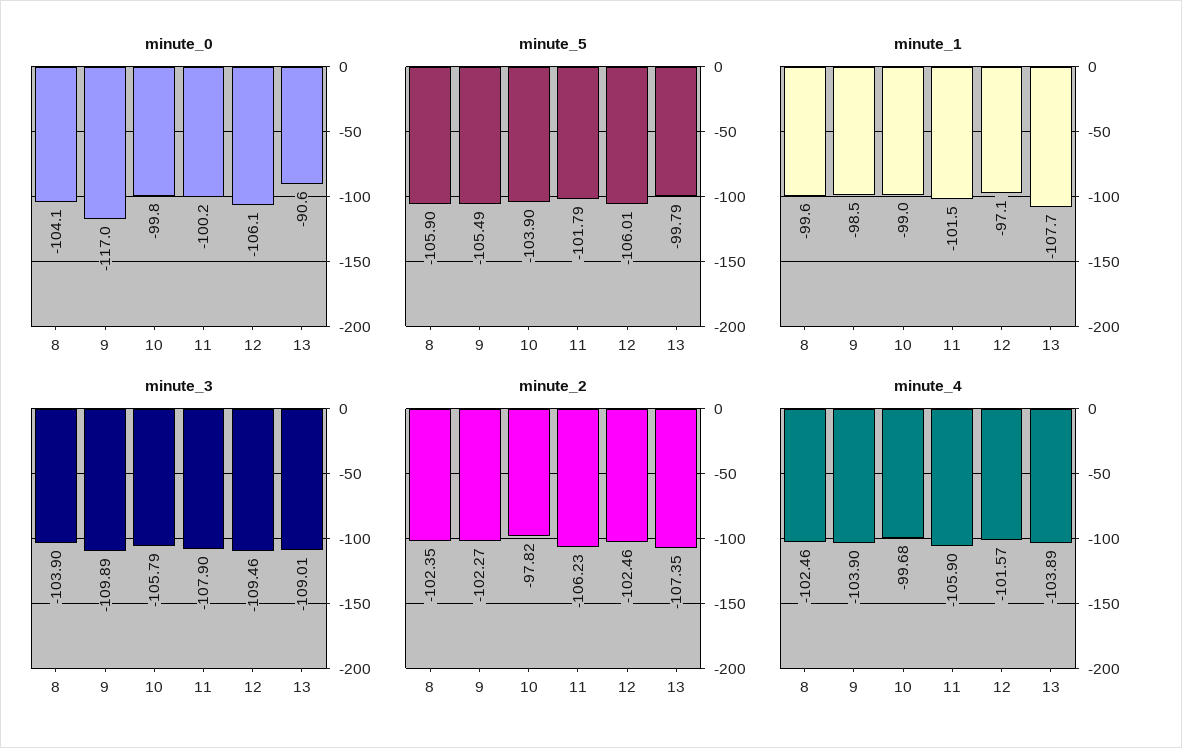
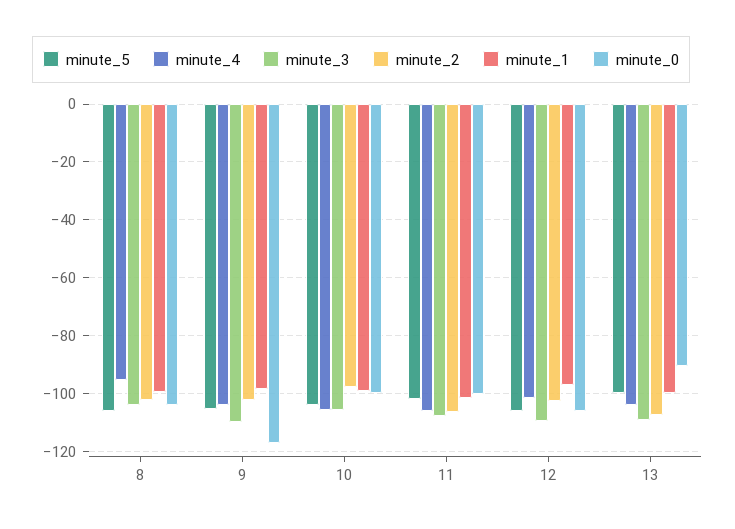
  {
    "minute_0": {
      "8": -104.1,
      "9": -117,
      "10": -99.8,
      "11": -100.2,
      "12": -106.1,
      "13": -90.6
    },
    "minute_5": {
      "8": -105.9,
      "9": -105.49,
      "10": -103.9,
      "11": -101.79,
      "12": -106.01,
      "13": -99.79
    },
    "minute_1": {
      "8": -99.6,
      "9": -98.5,
      "10": -99,
      "11": -101.5,
      "12": -97.1,
-     "13": -107.7
+     "13": -100
    },
    "minute_3": {
      "8": -103.9,
      "9": -109.89,
      "10": -105.79,
      "11": -107.9,
      "12": -109.46,
      "13": -109.01
    },
    "minute_2": {
      "8": -102.35,
      "9": -102.27,
      "10": -97.82,
      "11": -106.23,
      "12": -102.46,
      "13": -107.35
    },
    "minute_4": {
-     "8": -102.46,
+     "8": -95,
      "9": -103.9,
-     "10": -99.68,
+     "10": -105,
      "11": -105.9,
      "12": -101.57,
      "13": -103.89
    }
  }

